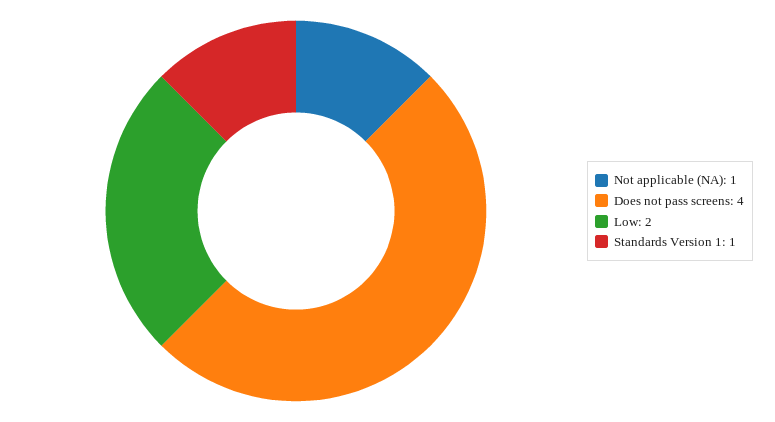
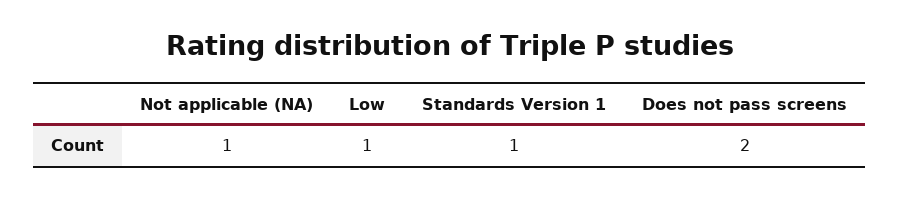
  {
    "Not applicable (NA)": 1,
-   "Does not pass screens": 4,
+   "Does not pass screens": 2,
-   "Low": 2,
+   "Low": 1,
    "Standards Version 1": 1
  }

